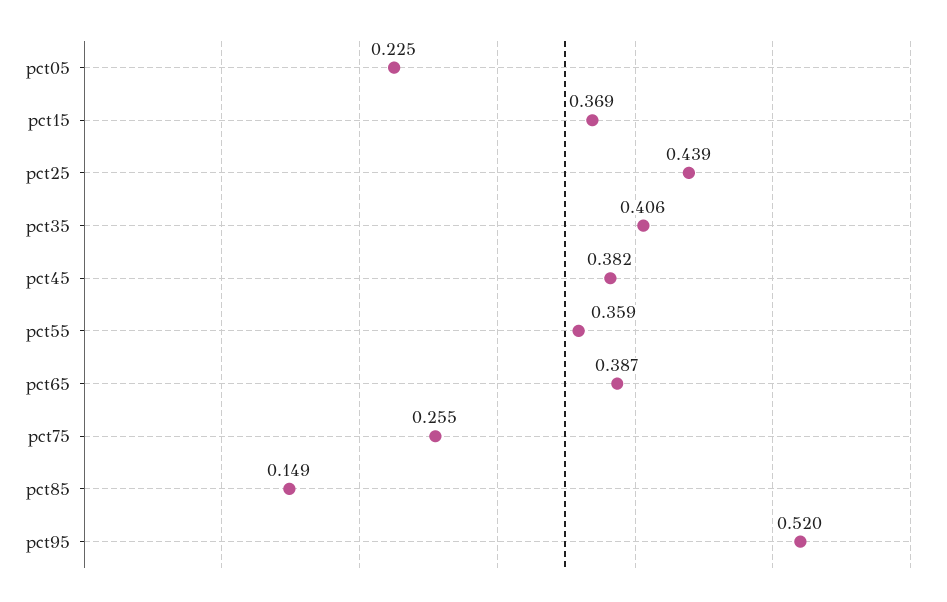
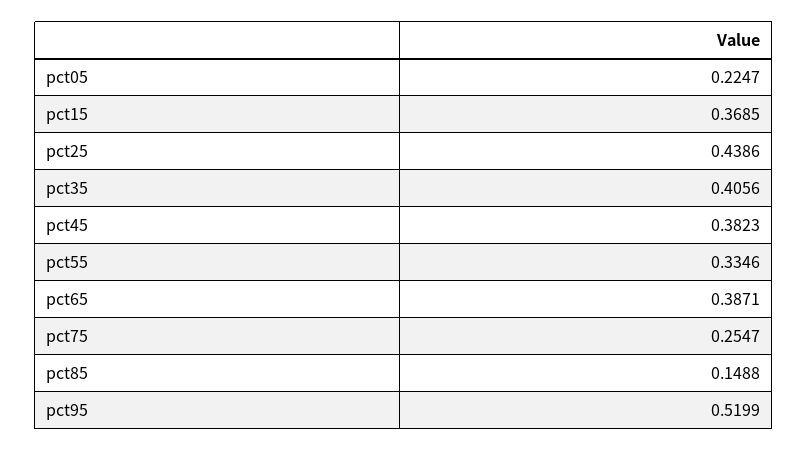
  {
    "pct05": 0.2247,
    "pct15": 0.3685,
    "pct25": 0.4386,
    "pct35": 0.4056,
    "pct45": 0.3823,
-   "pct55": 0.359,
+   "pct55": 0.3346,
    "pct65": 0.3871,
    "pct75": 0.2547,
    "pct85": 0.1488,
    "pct95": 0.5199
  }

